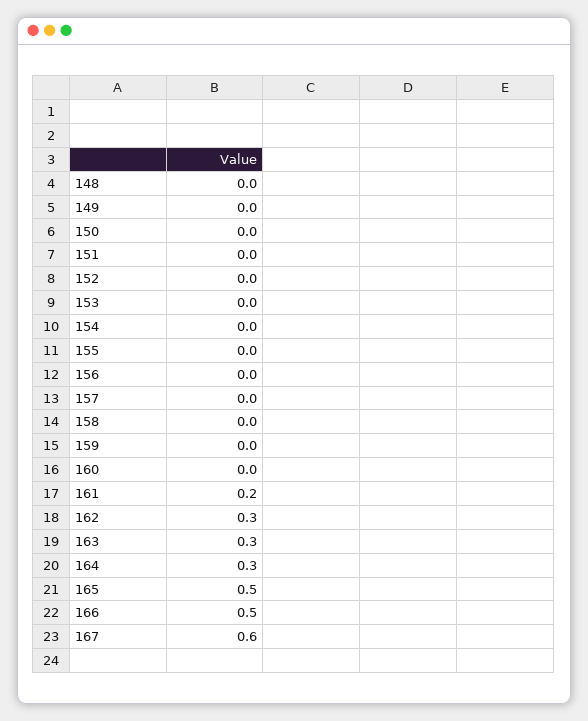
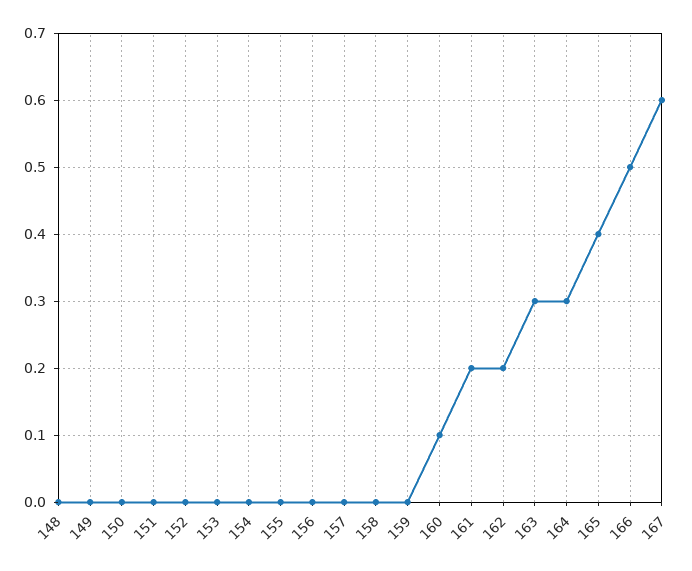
  {
    "148": 0,
    "149": 0,
    "150": 0,
    "151": 0,
    "152": 0,
    "153": 0,
    "154": 0,
    "155": 0,
    "156": 0,
    "157": 0,
    "158": 0,
    "159": 0,
-   "160": 0,
+   "160": 0.1,
    "161": 0.2,
-   "162": 0.3,
+   "162": 0.2,
    "163": 0.3,
    "164": 0.3,
-   "165": 0.5,
+   "165": 0.4,
    "166": 0.5,
    "167": 0.6
  }

